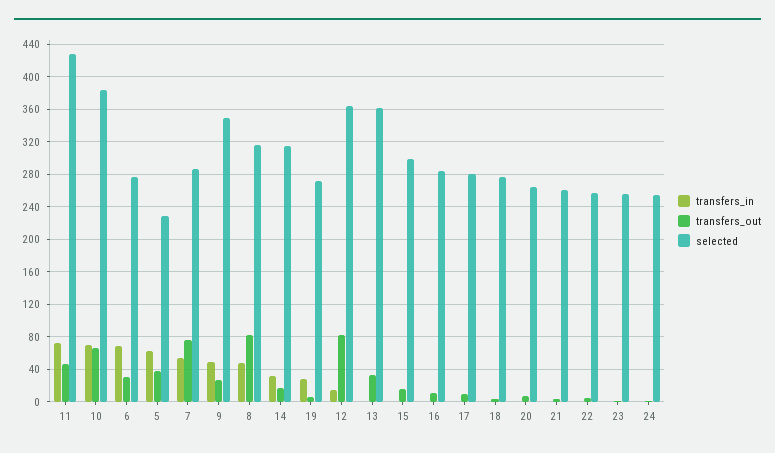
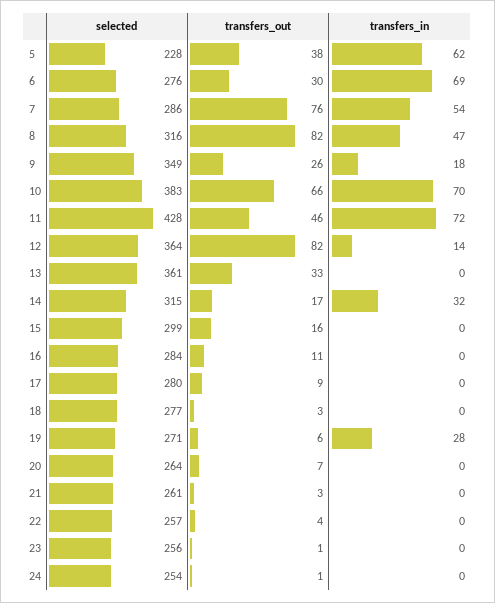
  {
    "transfers_in": {
      "11": 72,
      "10": 70,
      "6": 69,
      "5": 62,
      "7": 54,
-     "9": 50,
+     "9": 18,
      "8": 47,
      "14": 32,
      "19": 28,
      "12": 14,
      "13": 0,
      "15": 0,
      "16": 0,
      "17": 0,
      "18": 0,
      "20": 0,
      "21": 0,
      "22": 0,
      "23": 0,
      "24": 0
    },
    "transfers_out": {
      "11": 46,
      "10": 66,
      "6": 30,
      "5": 38,
      "7": 76,
      "9": 26,
      "8": 82,
      "14": 17,
      "19": 6,
      "12": 82,
      "13": 33,
      "15": 16,
      "16": 11,
      "17": 9,
      "18": 3,
      "20": 7,
      "21": 3,
      "22": 4,
      "23": 1,
      "24": 1
    },
    "selected": {
      "11": 428,
      "10": 383,
      "6": 276,
      "5": 228,
      "7": 286,
      "9": 349,
      "8": 316,
      "14": 315,
      "19": 271,
      "12": 364,
      "13": 361,
      "15": 299,
      "16": 284,
      "17": 280,
      "18": 277,
      "20": 264,
      "21": 261,
      "22": 257,
      "23": 256,
      "24": 254
    }
  }

